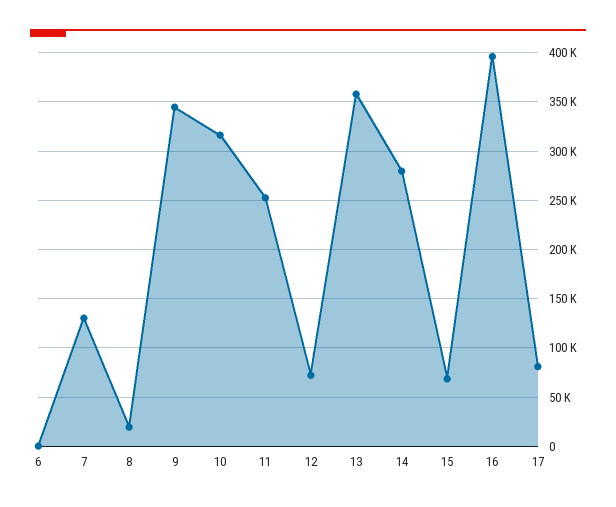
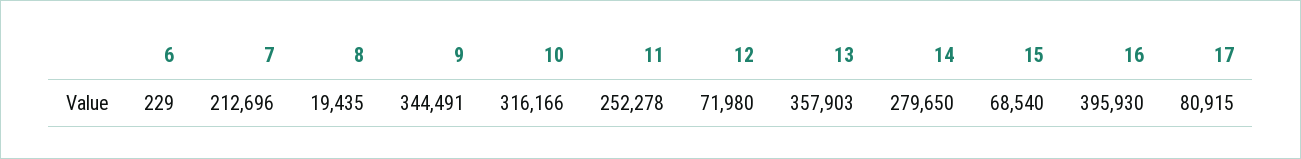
  {
    "6": 229,
-   "7": 130000,
+   "7": 212696,
    "8": 19435,
    "9": 344491,
    "10": 316166,
    "11": 252278,
    "12": 71980,
    "13": 357903,
    "14": 279650,
    "15": 68540,
    "16": 395930,
    "17": 80915
  }

